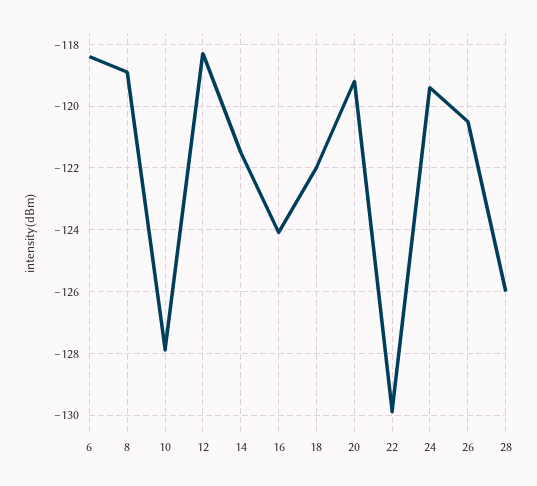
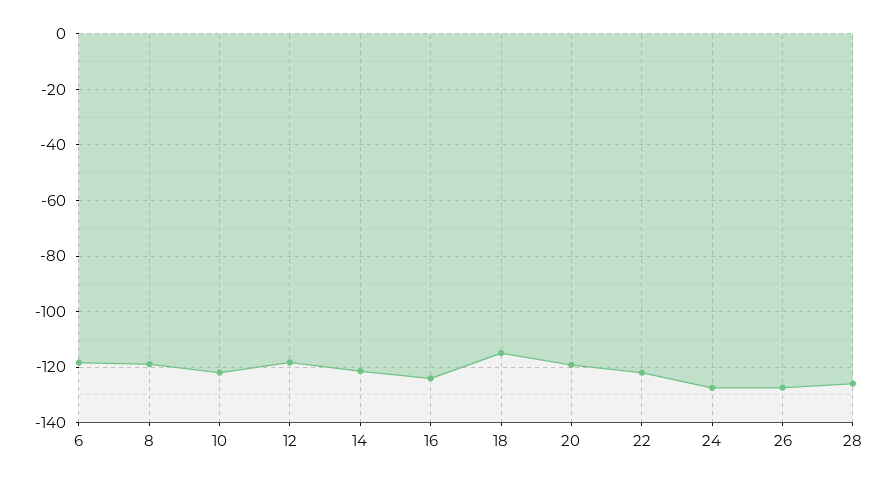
  {
    "6": -118.5,
    "8": -119,
-   "10": -128,
+   "10": -122.5,
    "12": -118.5,
    "14": -121.5,
    "16": -124,
-   "18": -122,
+   "18": -115,
    "20": -119,
-   "22": -130,
+   "22": -122.5,
-   "24": -119.5,
+   "24": -127.5,
-   "26": -120.5,
+   "26": -127.5,
    "28": -126
  }

